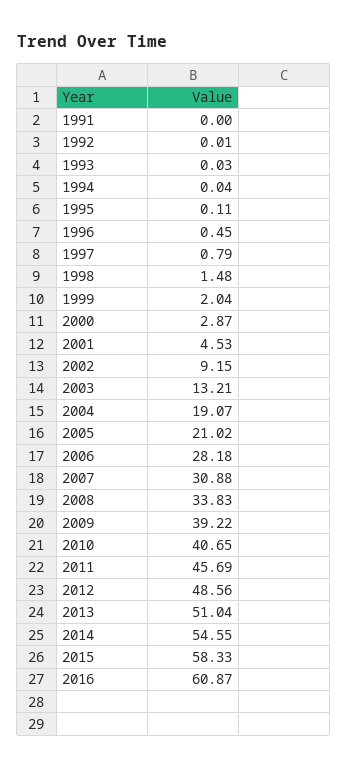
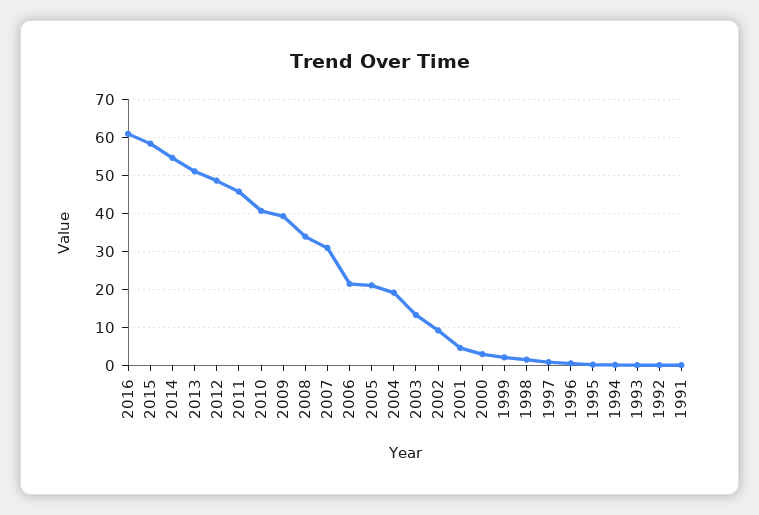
  {
    "1991": 0,
    "1992": 0.01,
    "1993": 0.03,
    "1994": 0.04,
    "1995": 0.11,
    "1996": 0.45,
    "1997": 0.79,
    "1998": 1.48,
    "1999": 2.04,
    "2000": 2.87,
    "2001": 4.53,
    "2002": 9.15,
    "2003": 13.21,
    "2004": 19.07,
    "2005": 21.02,
-   "2006": 28.18,
+   "2006": 22,
    "2007": 30.88,
    "2008": 33.83,
    "2009": 39.22,
    "2010": 40.65,
    "2011": 45.69,
    "2012": 48.56,
    "2013": 51.04,
    "2014": 54.55,
    "2015": 58.33,
    "2016": 60.87
  }

